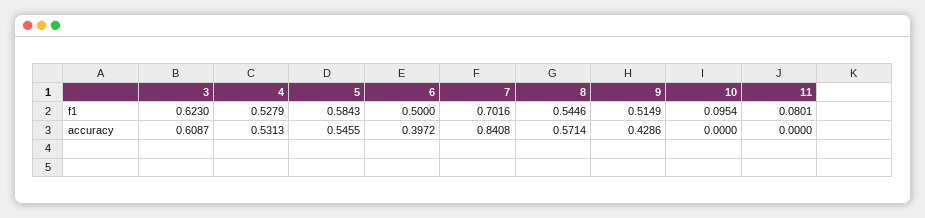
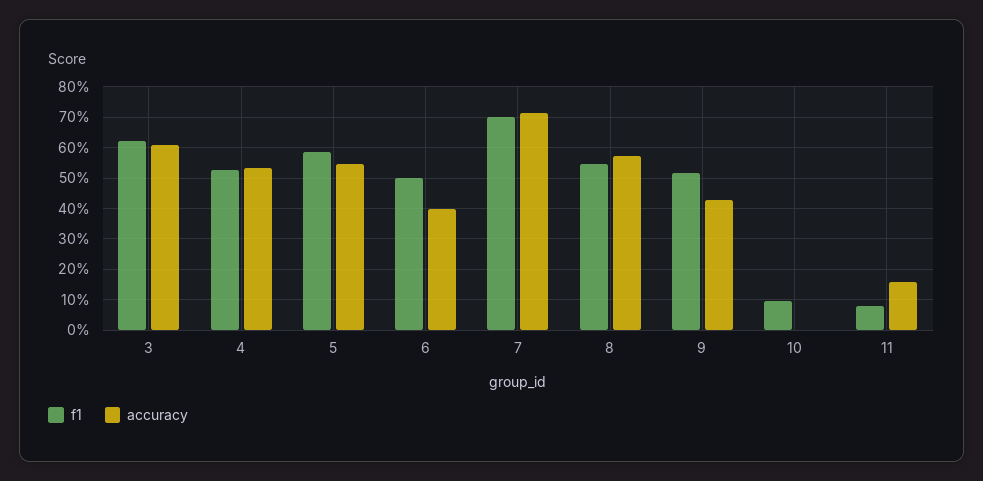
  {
    "f1": {
      "3": 0.623,
      "4": 0.5279,
      "5": 0.5843,
      "6": 0.5,
      "7": 0.7016,
      "8": 0.5446,
      "9": 0.5149,
      "10": 0.0954,
      "11": 0.0801
    },
    "accuracy": {
      "3": 0.6087,
      "4": 0.5313,
      "5": 0.5455,
      "6": 0.3972,
-     "7": 0.8408,
+     "7": 0.72,
      "8": 0.5714,
      "9": 0.4286,
      "10": 0,
-     "11": 0
+     "11": 0.16
    }
  }

